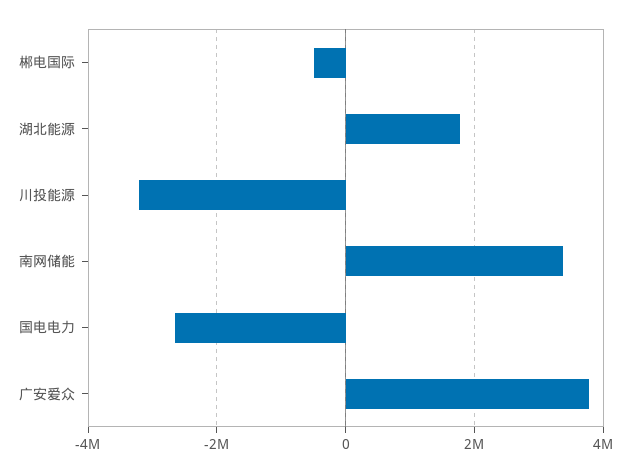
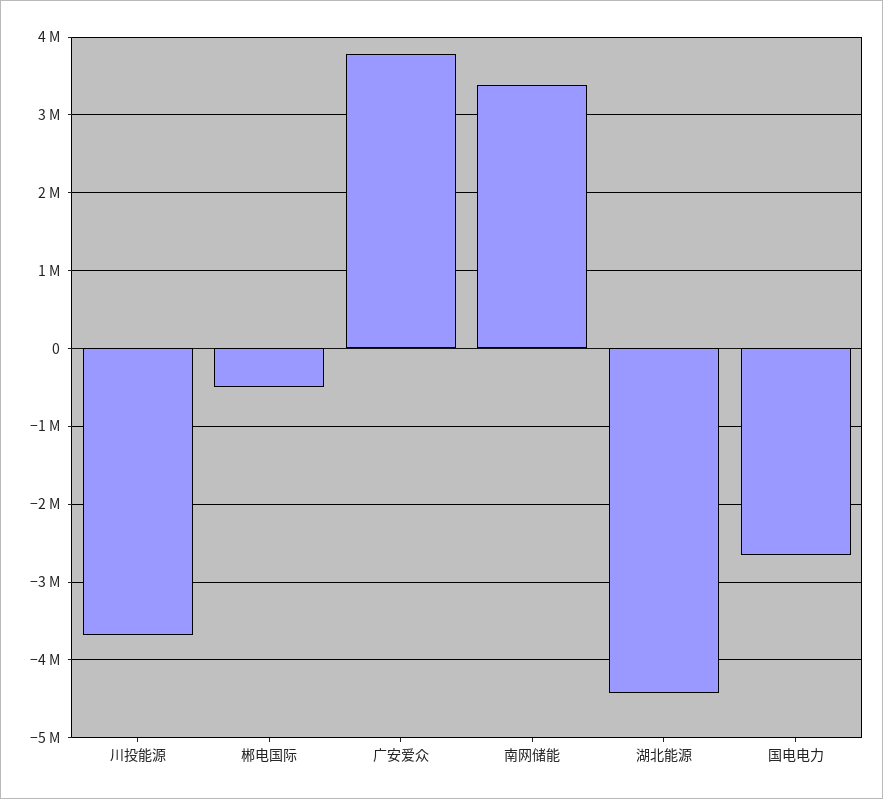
  {
    "郴电国际": -500000,
-   "湖北能源": 1800000,
+   "湖北能源": -4400000,
-   "川投能源": -3200000,
+   "川投能源": -3700000,
    "南网储能": 3400000,
    "国电电力": -2700000,
    "广安爱众": 3800000
  }

